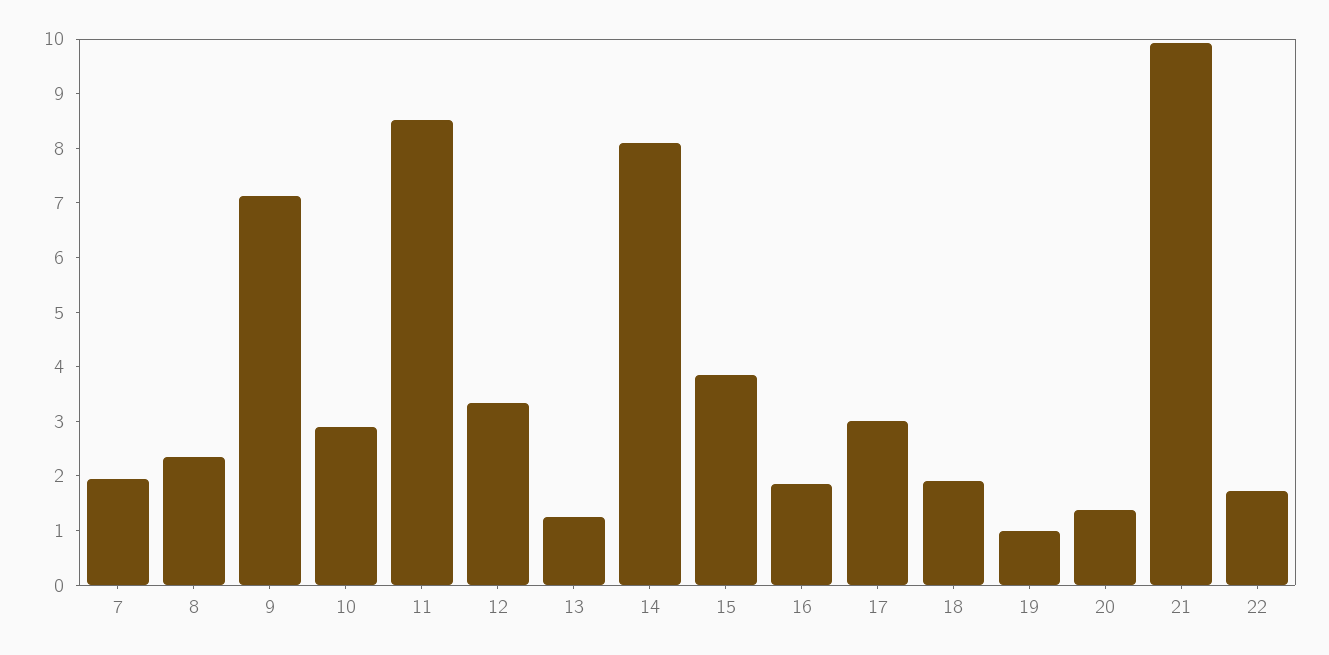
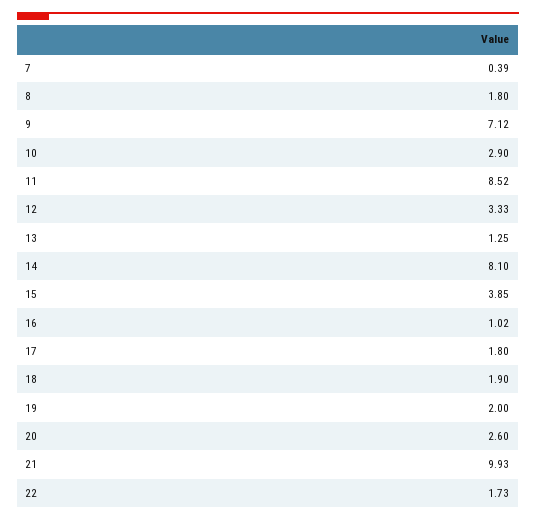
  {
-   "7": 2,
+   "7": 0.39,
-   "8": 2.4,
+   "8": 1.8,
    "9": 7.12,
    "10": 2.9,
    "11": 8.52,
    "12": 3.33,
    "13": 1.25,
    "14": 8.1,
    "15": 3.85,
-   "16": 1.8,
+   "16": 1.02,
-   "17": 3,
+   "17": 1.8,
    "18": 1.9,
-   "19": 1,
+   "19": 2,
-   "20": 1.4,
+   "20": 2.6,
    "21": 9.93,
    "22": 1.73
  }

